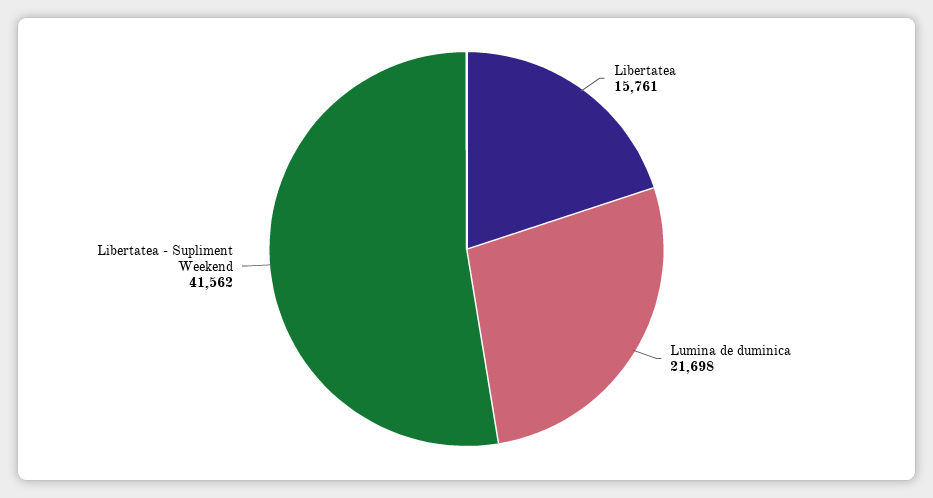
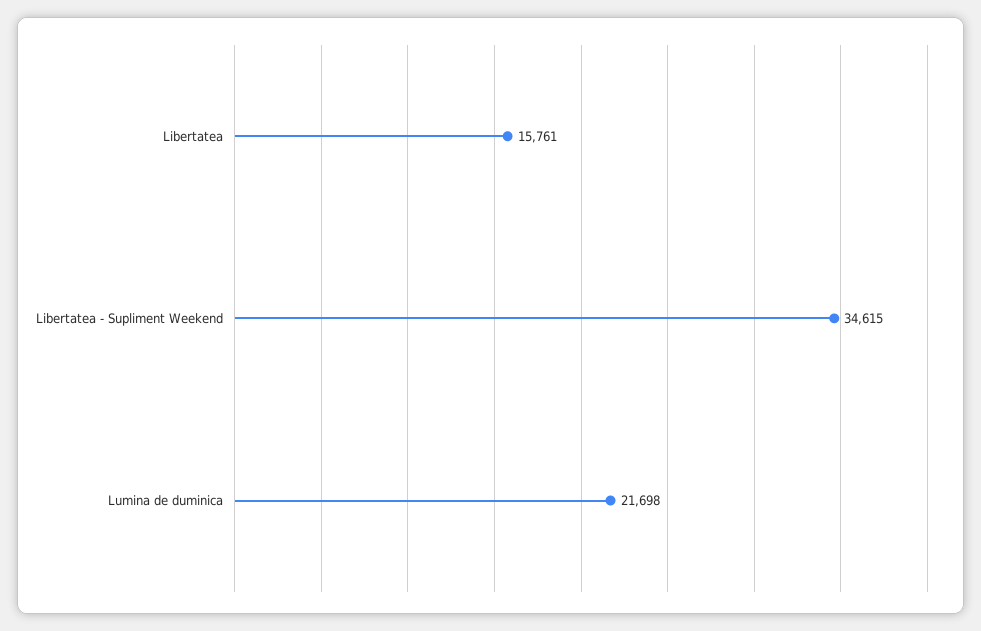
  {
    "Libertatea": 15761,
    "Lumina de duminica": 21698,
-   "Libertatea - Supliment Weekend": 41562
+   "Libertatea - Supliment Weekend": 34615
  }

